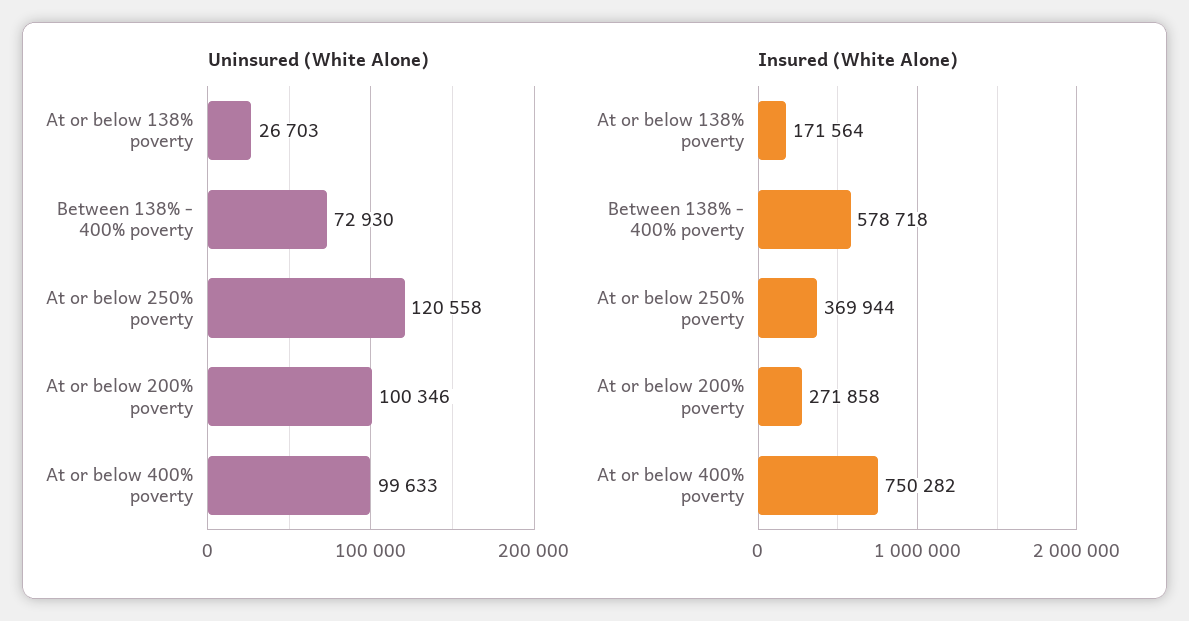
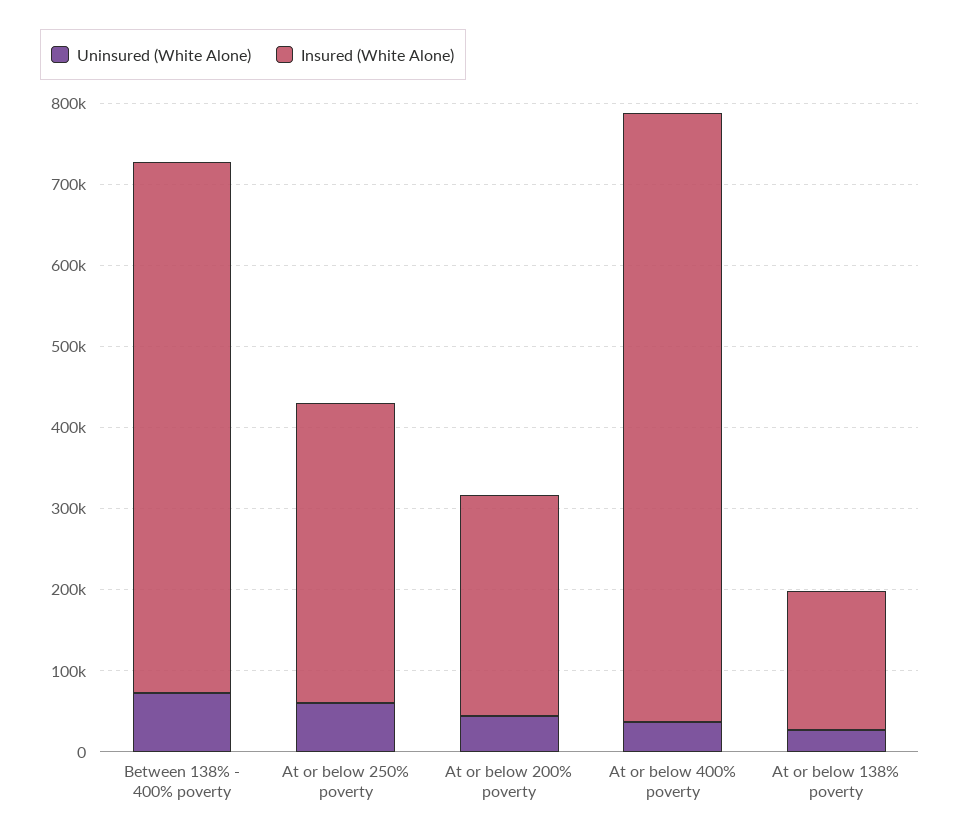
  {
    "Uninsured (White Alone)": {
      "At or below 138% poverty": 26703,
      "Between 138% - 400% poverty": 72930,
-     "At or below 250% poverty": 120558,
+     "At or below 250% poverty": 60000,
-     "At or below 200% poverty": 100346,
+     "At or below 200% poverty": 40000,
-     "At or below 400% poverty": 99633
+     "At or below 400% poverty": 40000
    },
    "Insured (White Alone)": {
      "At or below 138% poverty": 171564,
-     "Between 138% - 400% poverty": 578718,
+     "Between 138% - 400% poverty": 660000,
      "At or below 250% poverty": 369944,
      "At or below 200% poverty": 271858,
      "At or below 400% poverty": 750282
    }
  }

